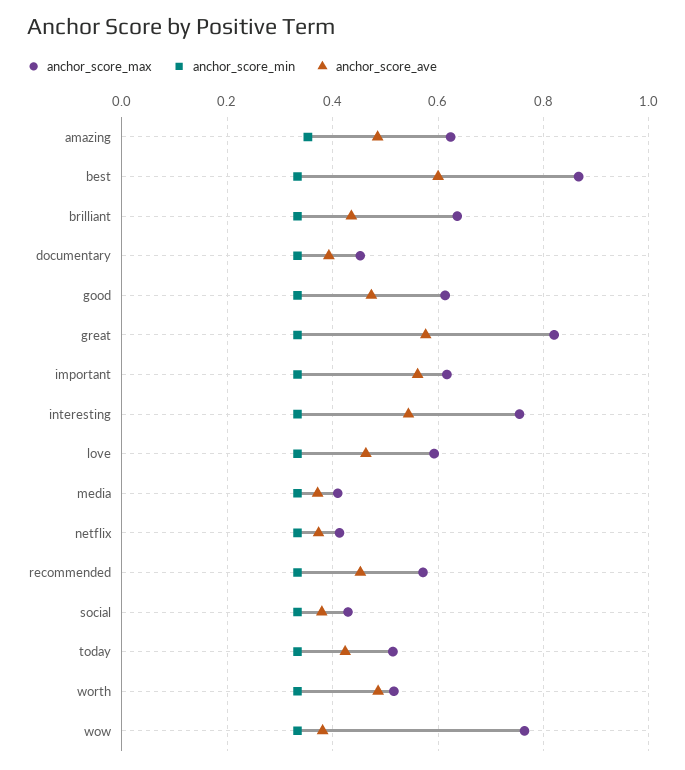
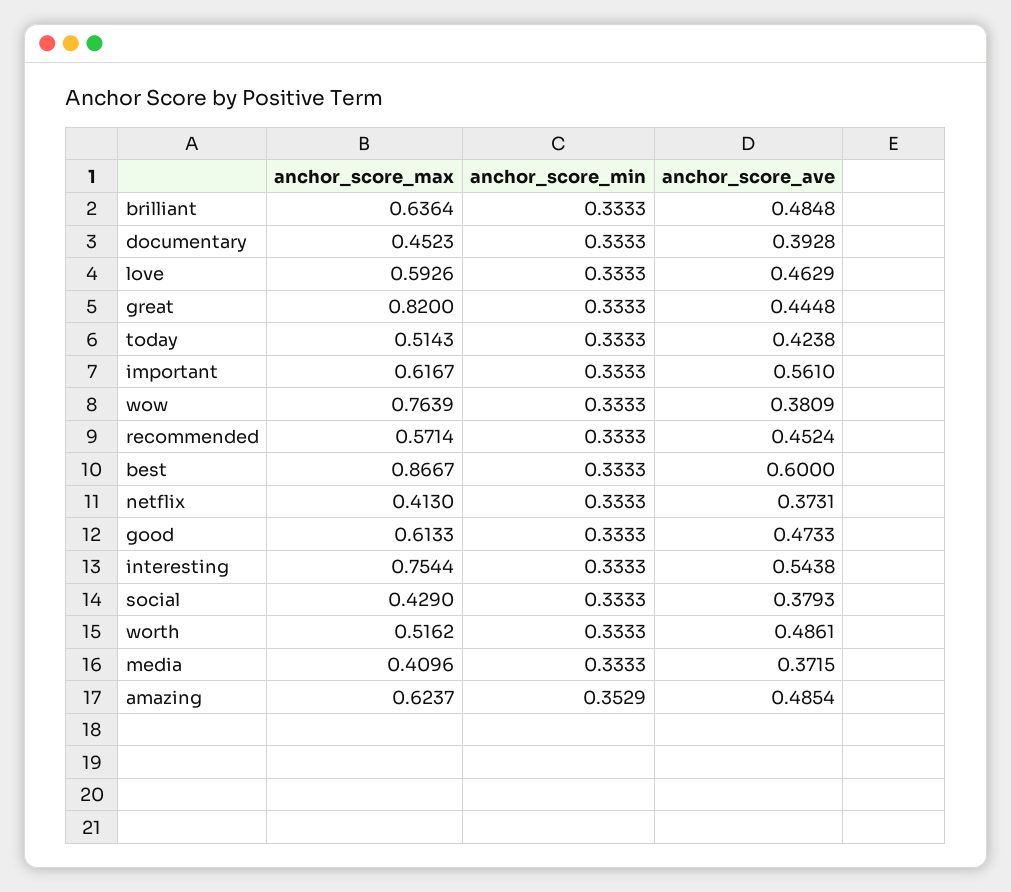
  {
    "anchor_score_max": {
      "amazing": 0.6237,
      "best": 0.8667,
      "brilliant": 0.6364,
      "documentary": 0.4523,
      "good": 0.6133,
      "great": 0.82,
      "important": 0.6167,
      "interesting": 0.7544,
      "love": 0.5926,
      "media": 0.4096,
      "netflix": 0.413,
      "recommended": 0.5714,
      "social": 0.429,
      "today": 0.5143,
      "worth": 0.5162,
      "wow": 0.7639
    },
    "anchor_score_min": {
      "amazing": 0.3529,
      "best": 0.3333,
      "brilliant": 0.3333,
      "documentary": 0.3333,
      "good": 0.3333,
      "great": 0.3333,
      "important": 0.3333,
      "interesting": 0.3333,
      "love": 0.3333,
      "media": 0.3333,
      "netflix": 0.3333,
      "recommended": 0.3333,
      "social": 0.3333,
      "today": 0.3333,
      "worth": 0.3333,
      "wow": 0.3333
    },
    "anchor_score_ave": {
      "amazing": 0.4854,
      "best": 0.6,
-     "brilliant": 0.44,
+     "brilliant": 0.4848,
      "documentary": 0.3928,
      "good": 0.4733,
-     "great": 0.58,
+     "great": 0.4448,
      "important": 0.561,
      "interesting": 0.5438,
      "love": 0.4629,
      "media": 0.3715,
      "netflix": 0.3731,
      "recommended": 0.4524,
      "social": 0.3793,
      "today": 0.4238,
      "worth": 0.4861,
      "wow": 0.3809
    }
  }

